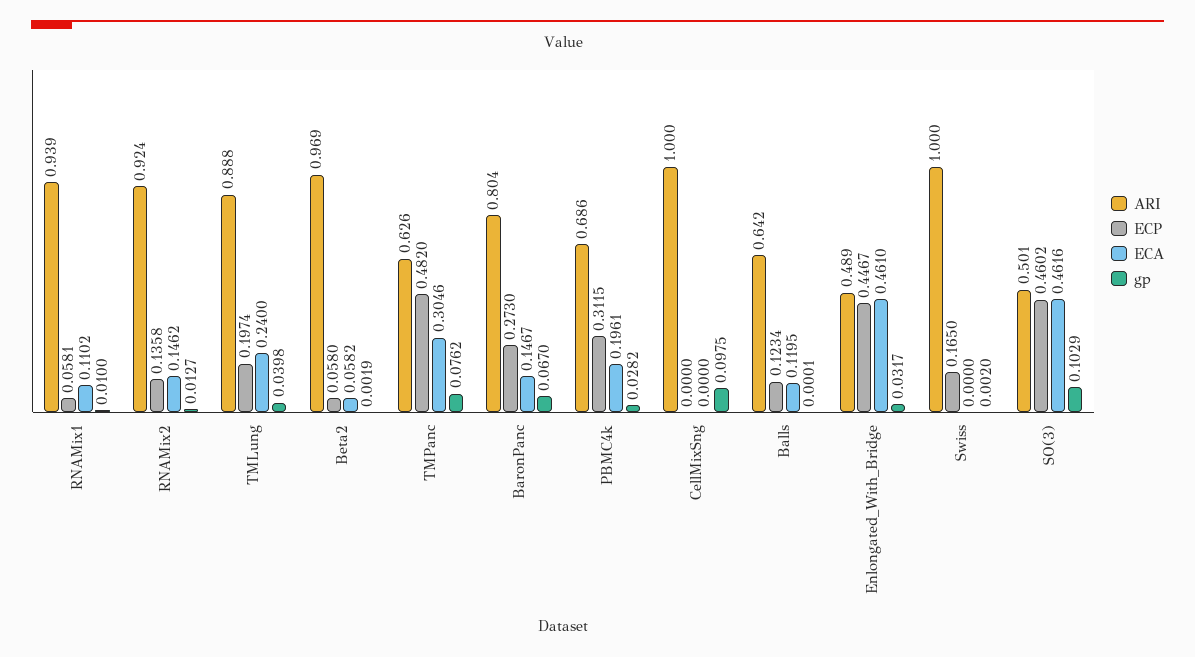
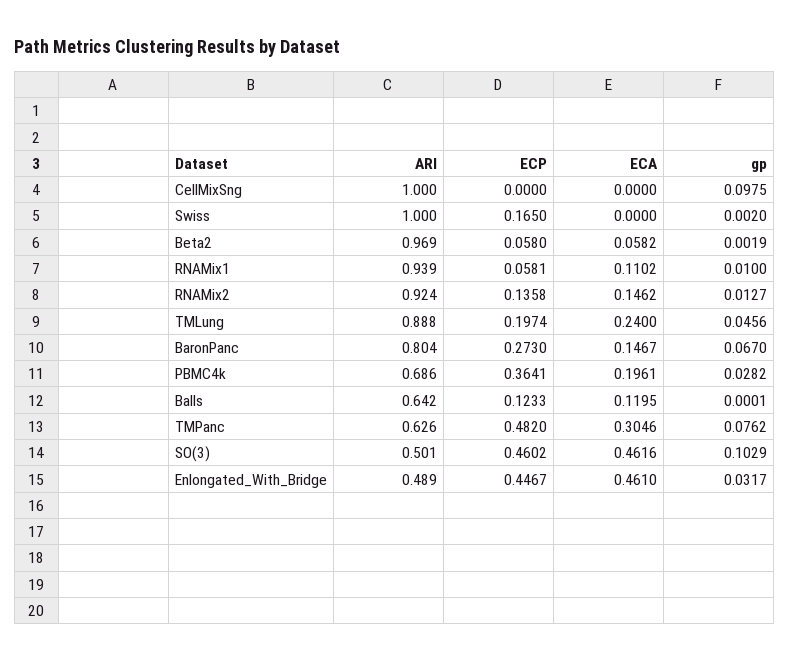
  {
    "ARI": {
      "RNAMix1": 0.939,
      "RNAMix2": 0.924,
      "TMLung": 0.888,
      "Beta2": 0.969,
      "TMPanc": 0.626,
      "BaronPanc": 0.804,
      "PBMC4k": 0.686,
      "CellMixSng": 1,
      "Balls": 0.642,
      "Enlongated_With_Bridge": 0.489,
      "Swiss": 1,
      "SO(3)": 0.501
    },
    "ECP": {
      "RNAMix1": 0.0581,
      "RNAMix2": 0.1358,
      "TMLung": 0.1974,
      "Beta2": 0.058,
      "TMPanc": 0.482,
      "BaronPanc": 0.273,
-     "PBMC4k": 0.3115,
+     "PBMC4k": 0.3641,
      "CellMixSng": 0,
-     "Balls": 0.1234,
+     "Balls": 0.1233,
      "Enlongated_With_Bridge": 0.4467,
      "Swiss": 0.165,
      "SO(3)": 0.4602
    },
    "ECA": {
      "RNAMix1": 0.1102,
      "RNAMix2": 0.1462,
      "TMLung": 0.24,
      "Beta2": 0.0582,
      "TMPanc": 0.3046,
      "BaronPanc": 0.1467,
      "PBMC4k": 0.1961,
      "CellMixSng": 0,
      "Balls": 0.1195,
      "Enlongated_With_Bridge": 0.461,
      "Swiss": 0,
      "SO(3)": 0.4616
    },
    "gp": {
      "RNAMix1": 0.01,
      "RNAMix2": 0.0127,
-     "TMLung": 0.0398,
+     "TMLung": 0.0456,
      "Beta2": 0.0019,
      "TMPanc": 0.0762,
      "BaronPanc": 0.067,
      "PBMC4k": 0.0282,
      "CellMixSng": 0.0975,
      "Balls": 0.0001,
      "Enlongated_With_Bridge": 0.0317,
      "Swiss": 0.002,
      "SO(3)": 0.1029
    }
  }

